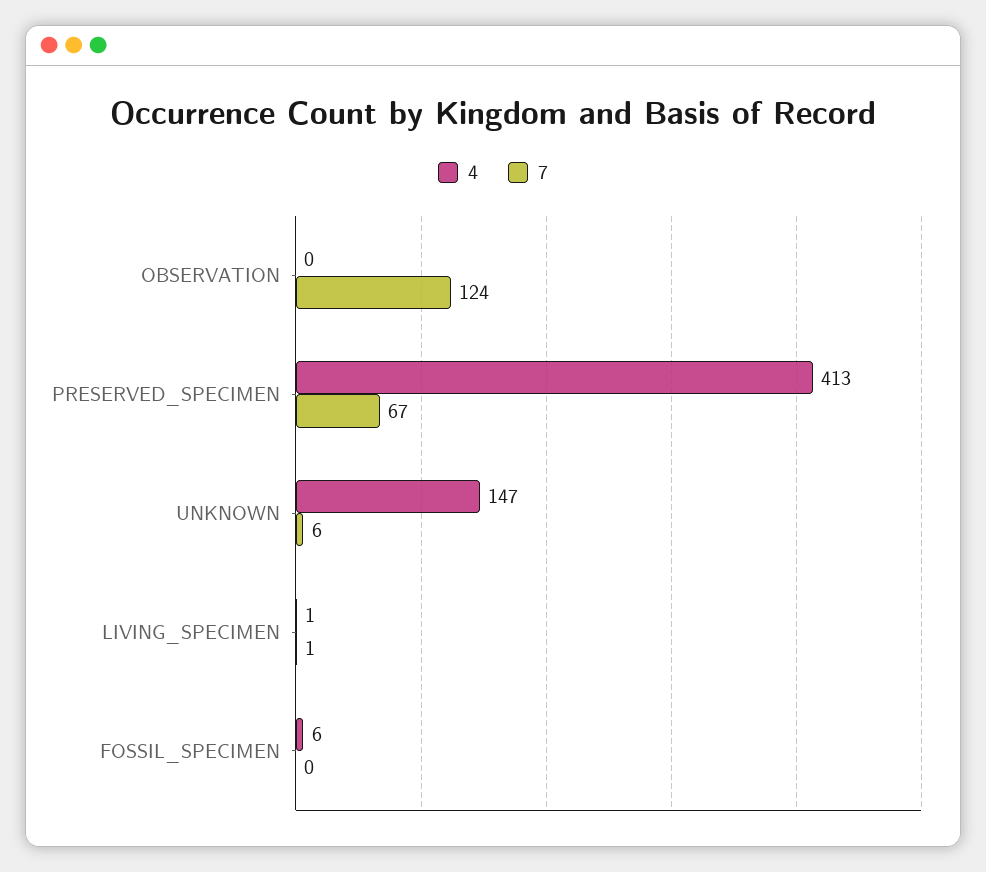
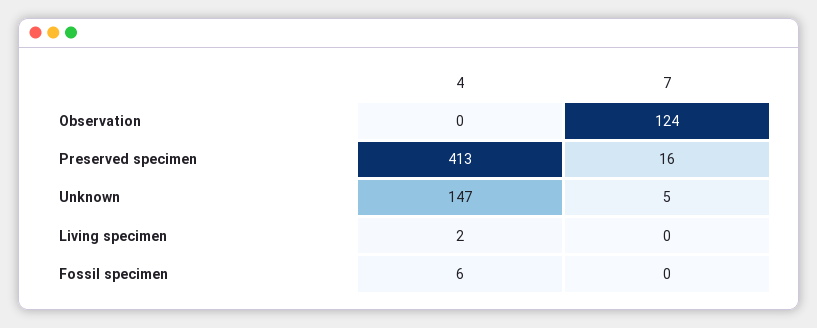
  {
    "4": {
      "OBSERVATION": 0,
      "PRESERVED_SPECIMEN": 413,
      "UNKNOWN": 147,
-     "LIVING_SPECIMEN": 1,
+     "LIVING_SPECIMEN": 2,
      "FOSSIL_SPECIMEN": 6
    },
    "7": {
      "OBSERVATION": 124,
-     "PRESERVED_SPECIMEN": 67,
+     "PRESERVED_SPECIMEN": 16,
-     "UNKNOWN": 6,
+     "UNKNOWN": 5,
-     "LIVING_SPECIMEN": 1,
+     "LIVING_SPECIMEN": 0,
      "FOSSIL_SPECIMEN": 0
    }
  }

